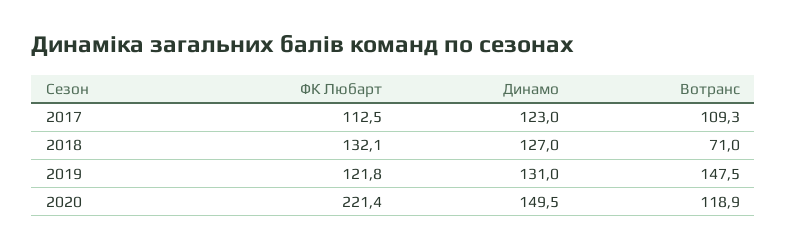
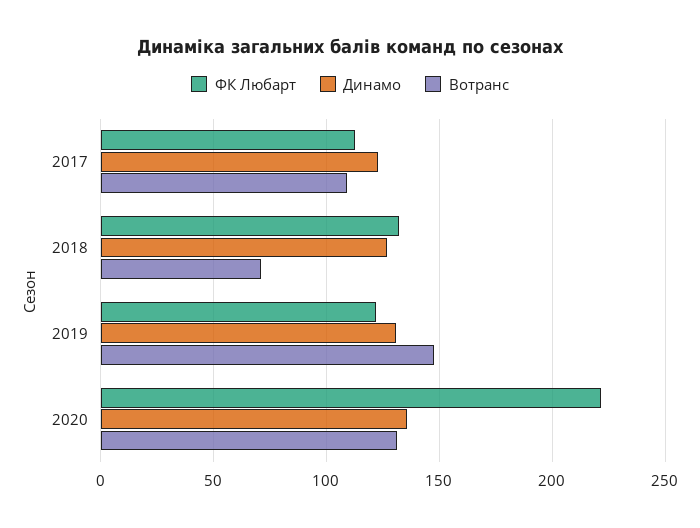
  {
    "ФК Любарт": {
      "2017": 112.5,
      "2018": 132.1,
      "2019": 121.8,
      "2020": 221.4
    },
    "Динамо": {
      "2017": 123,
      "2018": 127,
      "2019": 131,
-     "2020": 149.5
+     "2020": 135
    },
    "Вотранс": {
      "2017": 109.3,
      "2018": 71,
      "2019": 147.5,
-     "2020": 118.9
+     "2020": 130
    }
  }

